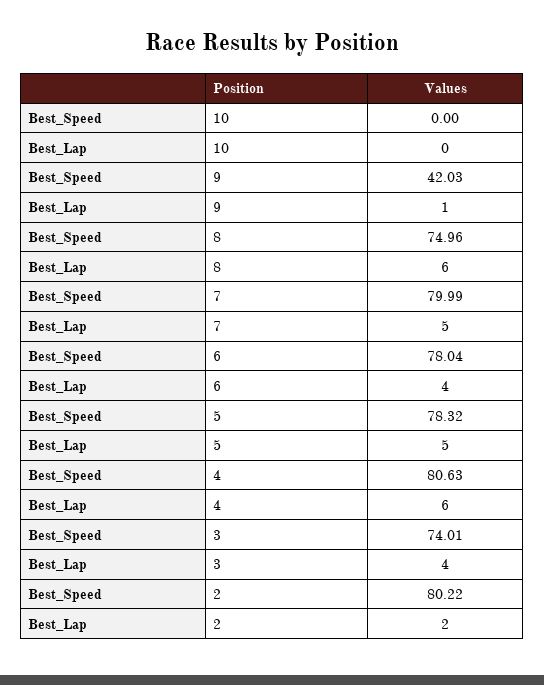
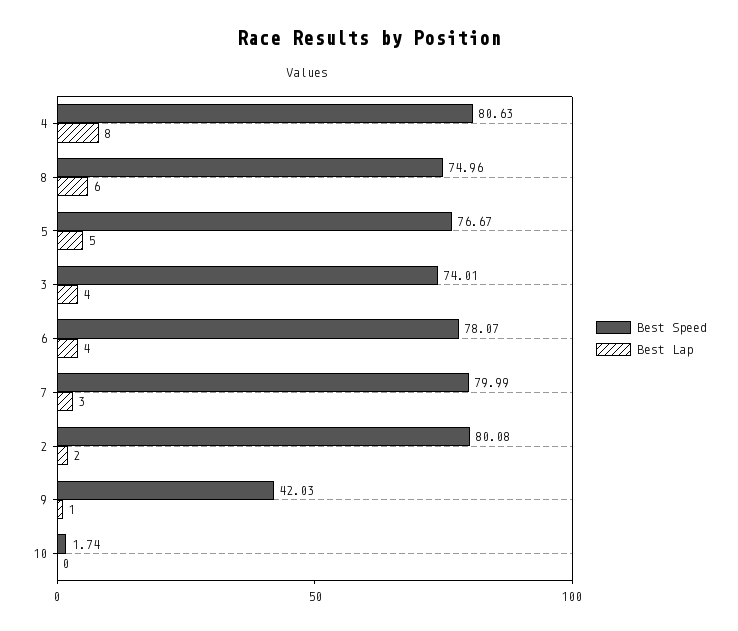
  {
    "Best_Speed": {
-     "10": 0,
+     "10": 1.74,
      "9": 42.03,
      "8": 74.96,
      "7": 79.99,
-     "6": 78.04,
+     "6": 78.07,
-     "5": 78.32,
+     "5": 76.67,
      "4": 80.63,
      "3": 74.01,
-     "2": 80.22
+     "2": 80.08
    },
    "Best_Lap": {
      "10": 0,
      "9": 1,
      "8": 6,
-     "7": 5,
+     "7": 3,
      "6": 4,
      "5": 5,
-     "4": 6,
+     "4": 8,
      "3": 4,
      "2": 2
    }
  }

